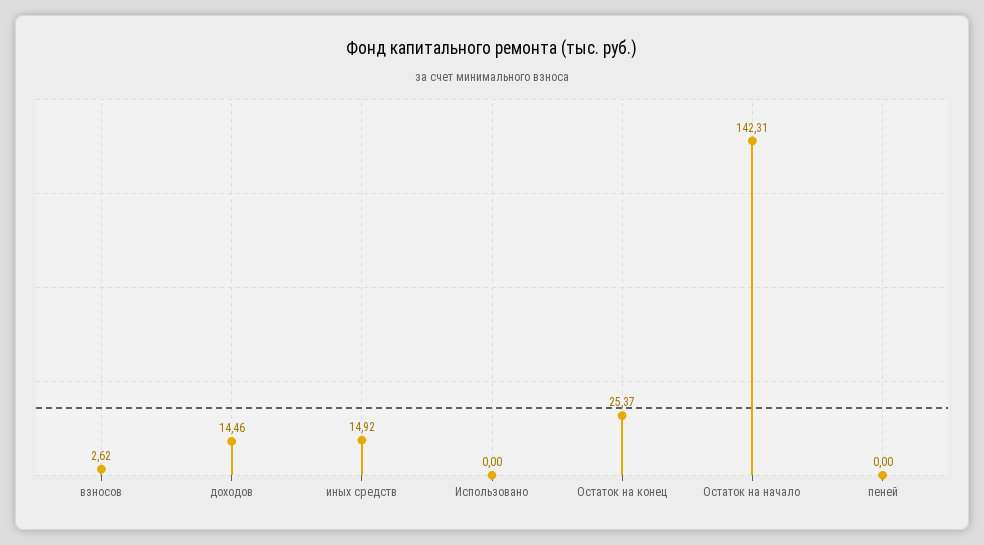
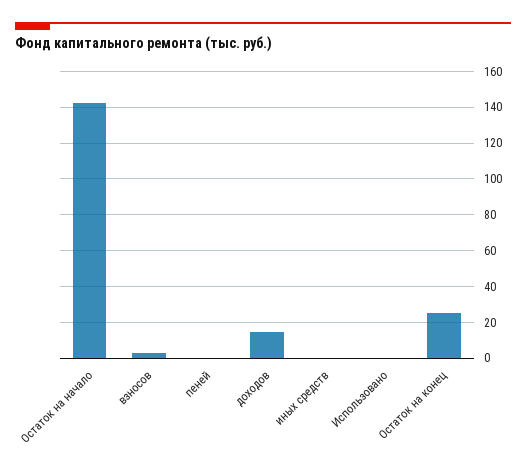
  {
    "взносов": 2.62,
    "доходов": 14.46,
-   "иных средств": 14.92,
+   "иных средств": 0,
    "Использовано": 0,
    "Остаток на конец": 25.37,
    "Остаток на начало": 142.31,
    "пеней": 0
  }

